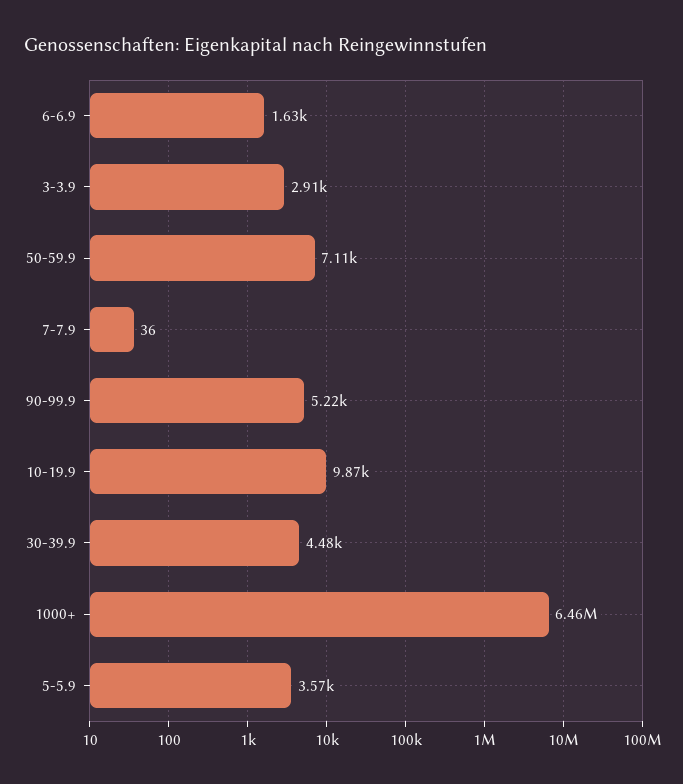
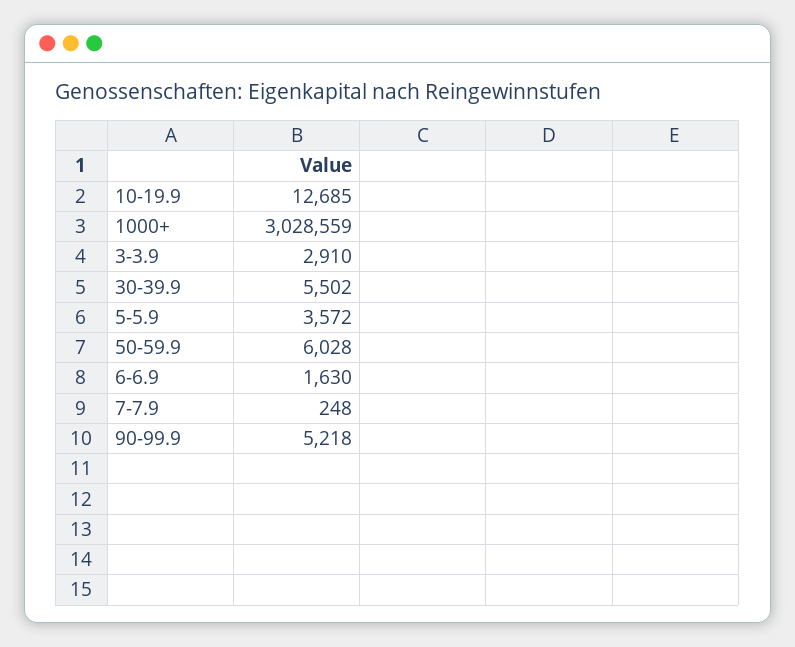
  {
    "6-6.9": 1630,
    "3-3.9": 2910,
-   "50-59.9": 7110,
+   "50-59.9": 6028,
-   "7-7.9": 36,
+   "7-7.9": 248,
    "90-99.9": 5218,
-   "10-19.9": 9870,
+   "10-19.9": 12685,
-   "30-39.9": 4480,
+   "30-39.9": 5502,
-   "1000+": 6460000,
+   "1000+": 3028559,
    "5-5.9": 3572
  }

